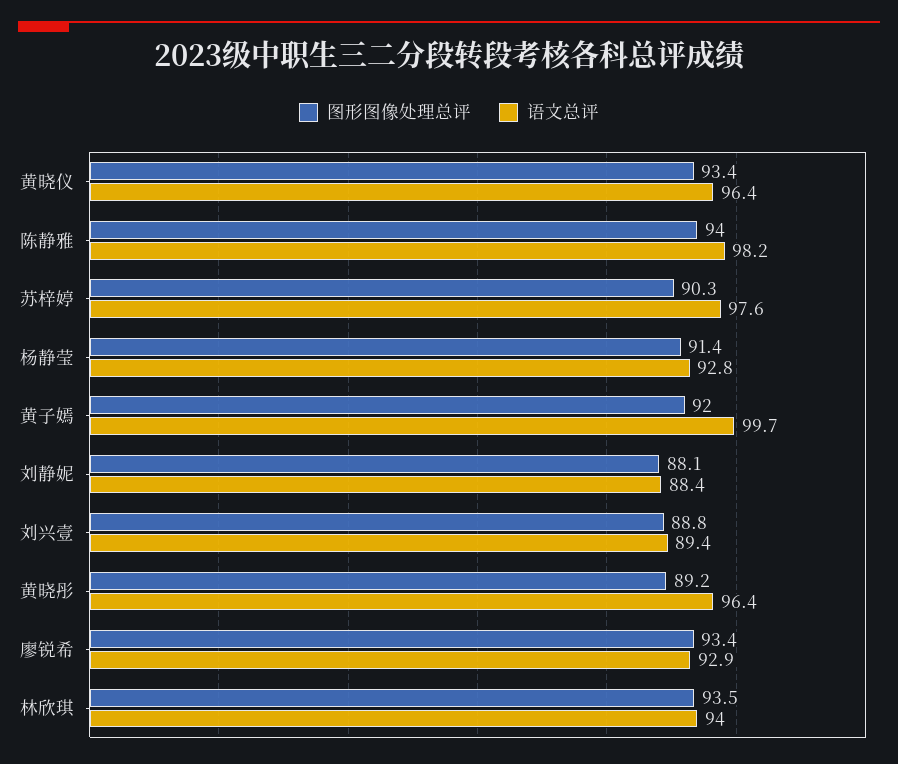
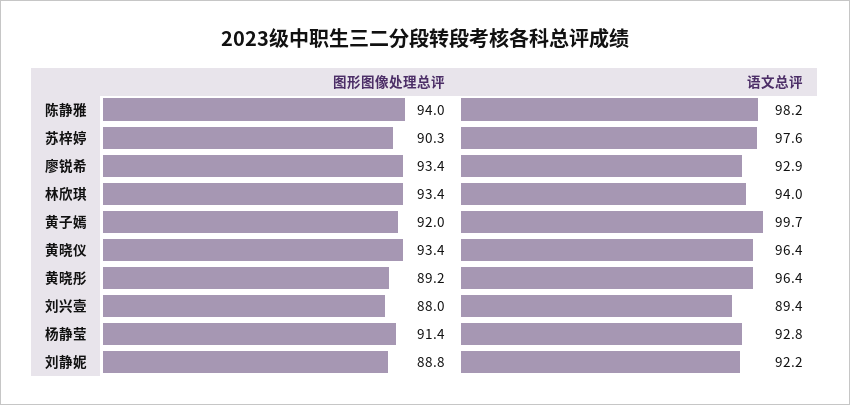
  {
    "图形图像处理总评": {
      "黄晓仪": 93.4,
      "陈静雅": 94,
      "苏梓婷": 90.3,
      "杨静莹": 91.4,
      "黄子嫣": 92,
-     "刘静妮": 88.1,
+     "刘静妮": 88.8,
-     "刘兴壹": 88.8,
+     "刘兴壹": 88,
      "黄晓彤": 89.2,
      "廖锐希": 93.4,
-     "林欣琪": 93.5
+     "林欣琪": 93.4
    },
    "语文总评": {
      "黄晓仪": 96.4,
      "陈静雅": 98.2,
      "苏梓婷": 97.6,
      "杨静莹": 92.8,
      "黄子嫣": 99.7,
-     "刘静妮": 88.4,
+     "刘静妮": 92.2,
      "刘兴壹": 89.4,
      "黄晓彤": 96.4,
      "廖锐希": 92.9,
      "林欣琪": 94
    }
  }

